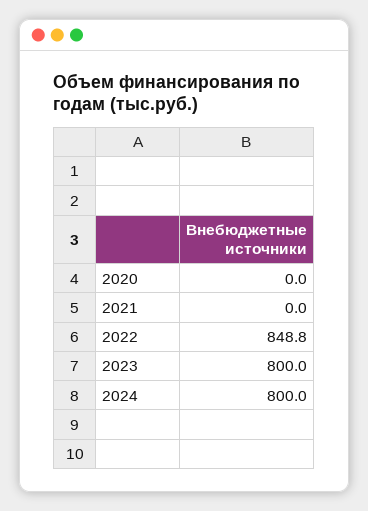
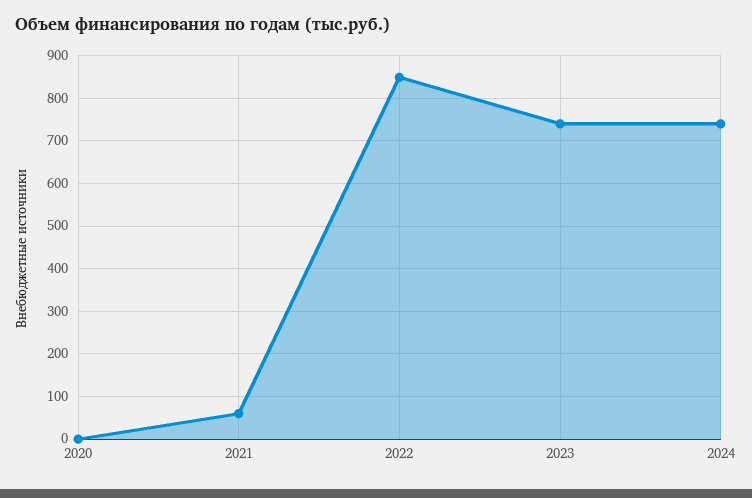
  {
    "2020": 0,
-   "2021": 0,
+   "2021": 60,
    "2022": 848.8,
-   "2023": 800,
+   "2023": 740,
-   "2024": 800
+   "2024": 740
  }

